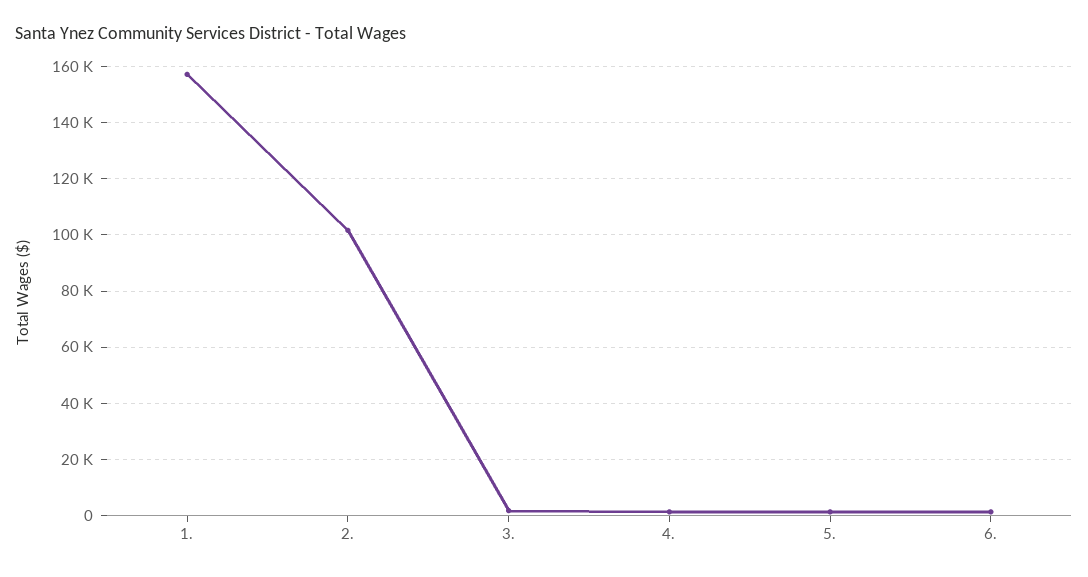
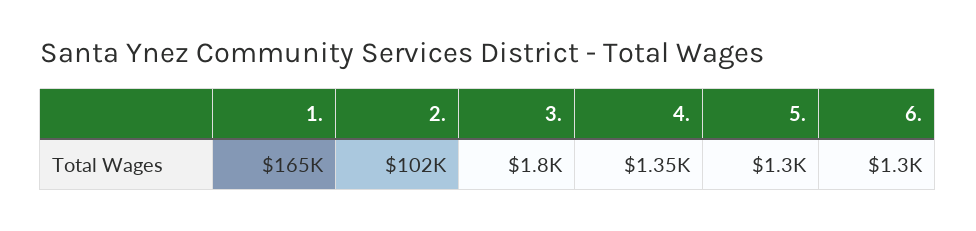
  {
-   "1.": 157500,
+   "1.": 165000,
    "2.": 102000,
    "3.": 1800,
    "4.": 1350,
    "5.": 1300,
    "6.": 1300
  }

